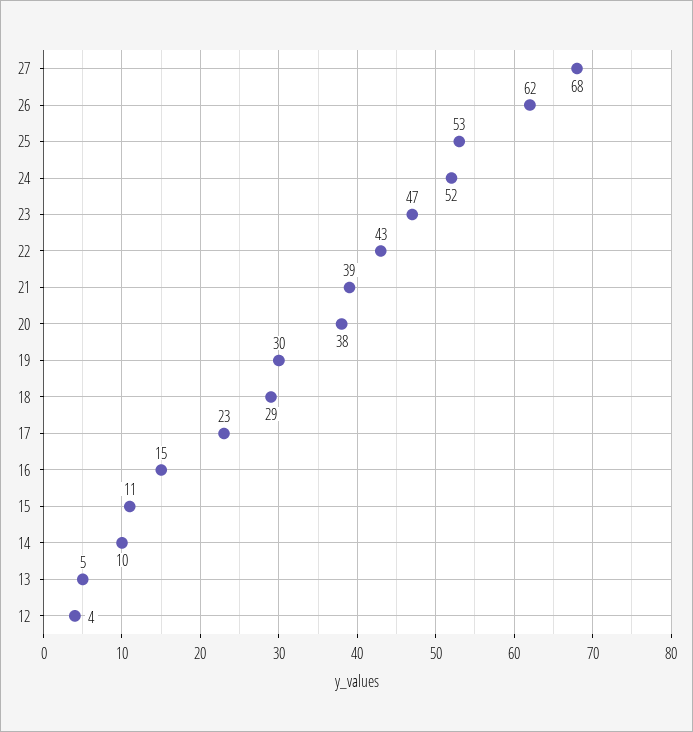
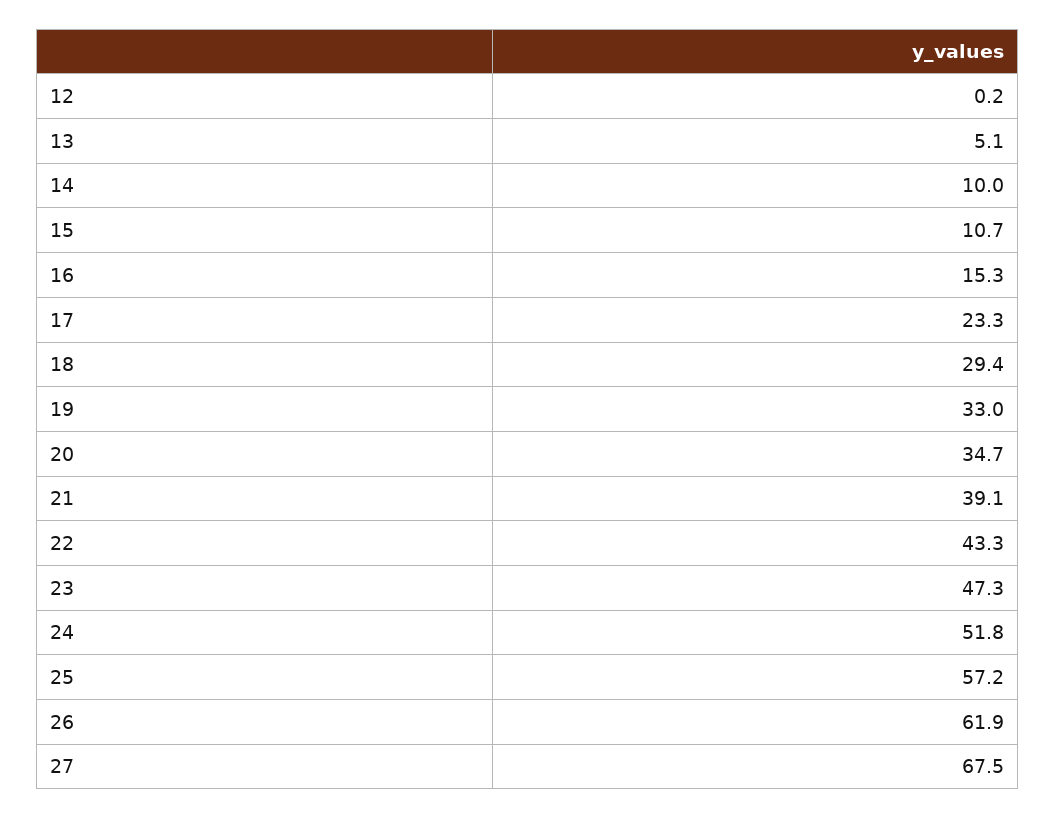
  {
    "27": 67.5,
    "26": 61.9,
-   "25": 53,
+   "25": 57.2,
    "24": 51.8,
    "23": 47.3,
    "22": 43.3,
    "21": 39.1,
-   "20": 38,
+   "20": 34.7,
-   "19": 30,
+   "19": 33,
    "18": 29.4,
    "17": 23.3,
    "16": 15.3,
    "15": 10.7,
    "14": 10,
    "13": 5.1,
-   "12": 4
+   "12": 0.2
  }

